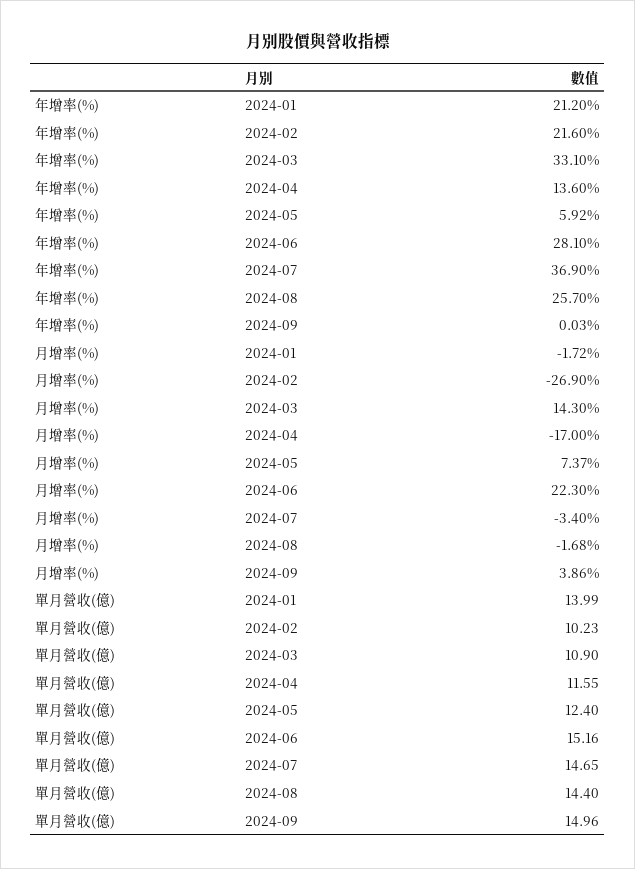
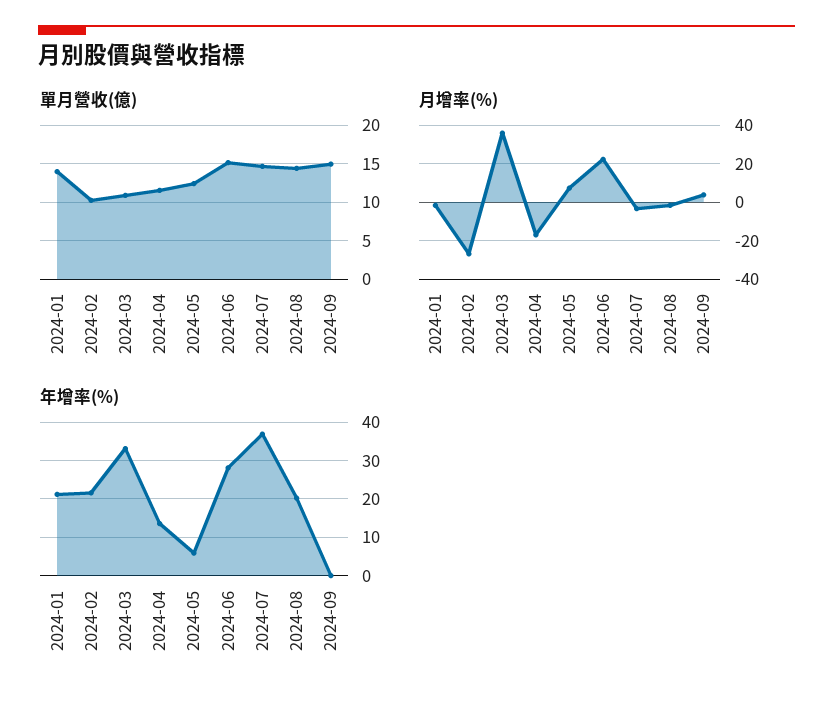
  {
    "年增率(%)": {
      "2024-01": 21.2,
      "2024-02": 21.6,
      "2024-03": 33.1,
      "2024-04": 13.6,
      "2024-05": 5.92,
      "2024-06": 28.1,
      "2024-07": 36.9,
-     "2024-08": 25.7,
+     "2024-08": 20,
      "2024-09": 0.03
    },
    "月增率(%)": {
      "2024-01": -1.72,
      "2024-02": -26.9,
-     "2024-03": 14.3,
+     "2024-03": 35,
      "2024-04": -17,
      "2024-05": 7.37,
      "2024-06": 22.3,
      "2024-07": -3.4,
      "2024-08": -1.68,
      "2024-09": 3.86
    },
    "單月營收(億)": {
      "2024-01": 13.99,
      "2024-02": 10.23,
      "2024-03": 10.9,
      "2024-04": 11.55,
      "2024-05": 12.4,
      "2024-06": 15.16,
      "2024-07": 14.65,
      "2024-08": 14.4,
      "2024-09": 14.96
    }
  }

